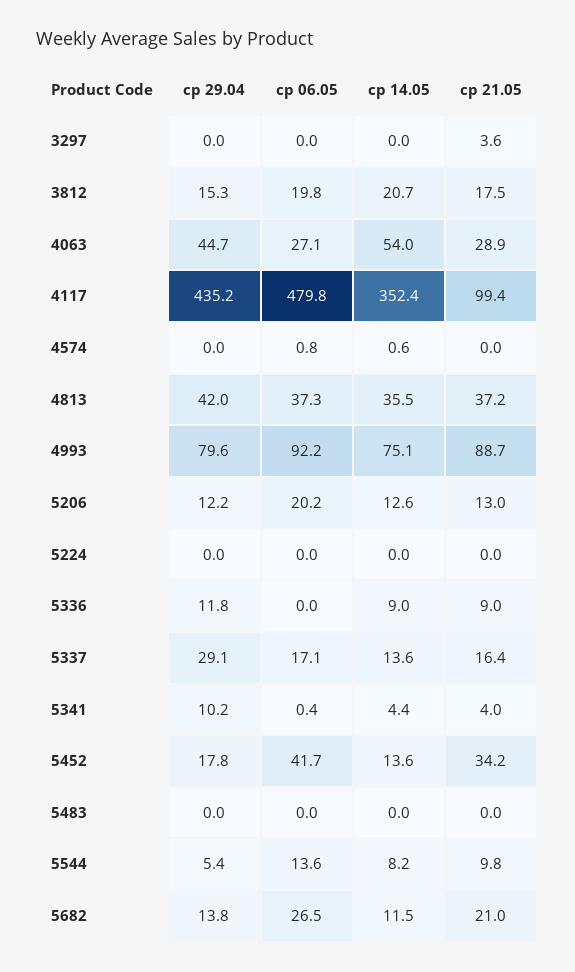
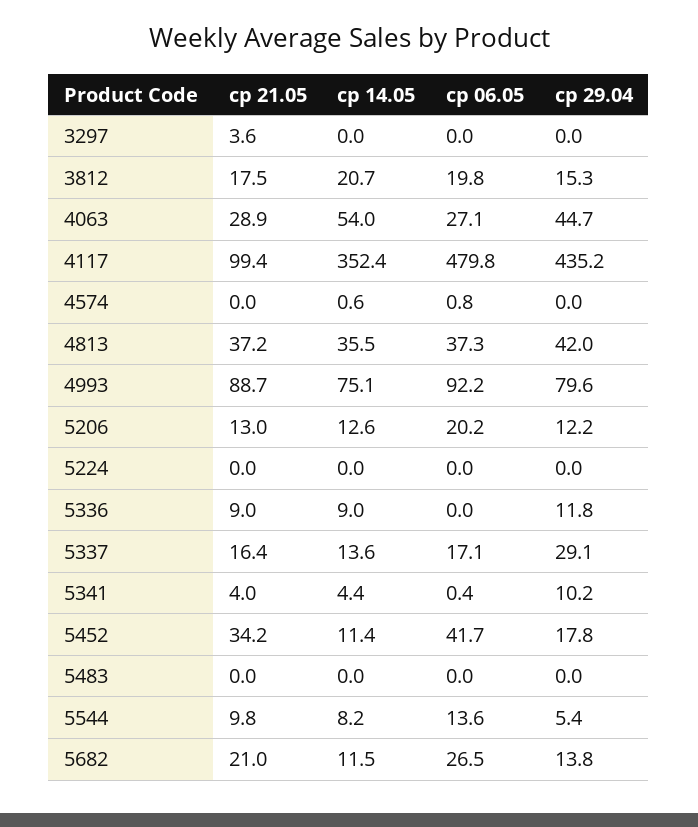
  {
    "ср 29.04": {
      "3297": 0,
      "3812": 15.3,
      "4063": 44.7,
      "4117": 435.2,
      "4574": 0,
      "4813": 42,
      "4993": 79.6,
      "5206": 12.2,
      "5224": 0,
      "5336": 11.8,
      "5337": 29.1,
      "5341": 10.2,
      "5452": 17.8,
      "5483": 0,
      "5544": 5.4,
      "5682": 13.8
    },
    "ср 06.05": {
      "3297": 0,
      "3812": 19.8,
      "4063": 27.1,
      "4117": 479.8,
      "4574": 0.8,
      "4813": 37.3,
      "4993": 92.2,
      "5206": 20.2,
      "5224": 0,
      "5336": 0,
      "5337": 17.1,
      "5341": 0.4,
      "5452": 41.7,
      "5483": 0,
      "5544": 13.6,
      "5682": 26.5
    },
    "ср 14.05": {
      "3297": 0,
      "3812": 20.7,
      "4063": 54,
      "4117": 352.4,
      "4574": 0.6,
      "4813": 35.5,
      "4993": 75.1,
      "5206": 12.6,
      "5224": 0,
      "5336": 9,
      "5337": 13.6,
      "5341": 4.4,
-     "5452": 13.6,
+     "5452": 11.4,
      "5483": 0,
      "5544": 8.2,
      "5682": 11.5
    },
    "ср 21.05": {
      "3297": 3.6,
      "3812": 17.5,
      "4063": 28.9,
      "4117": 99.4,
      "4574": 0,
      "4813": 37.2,
      "4993": 88.7,
      "5206": 13,
      "5224": 0,
      "5336": 9,
      "5337": 16.4,
      "5341": 4,
      "5452": 34.2,
      "5483": 0,
      "5544": 9.8,
      "5682": 21
    }
  }

